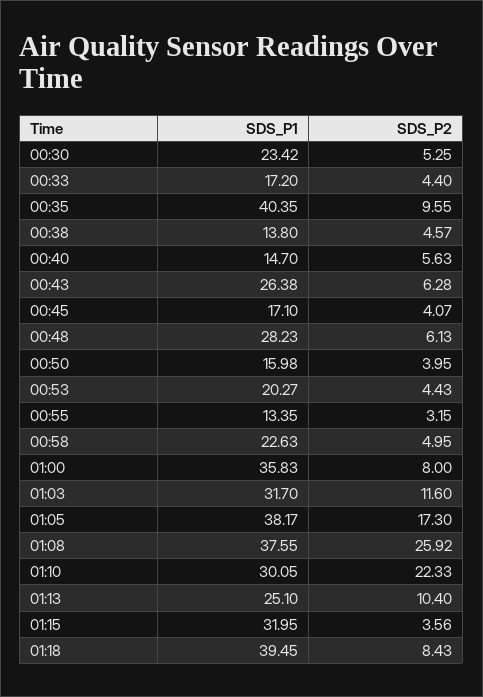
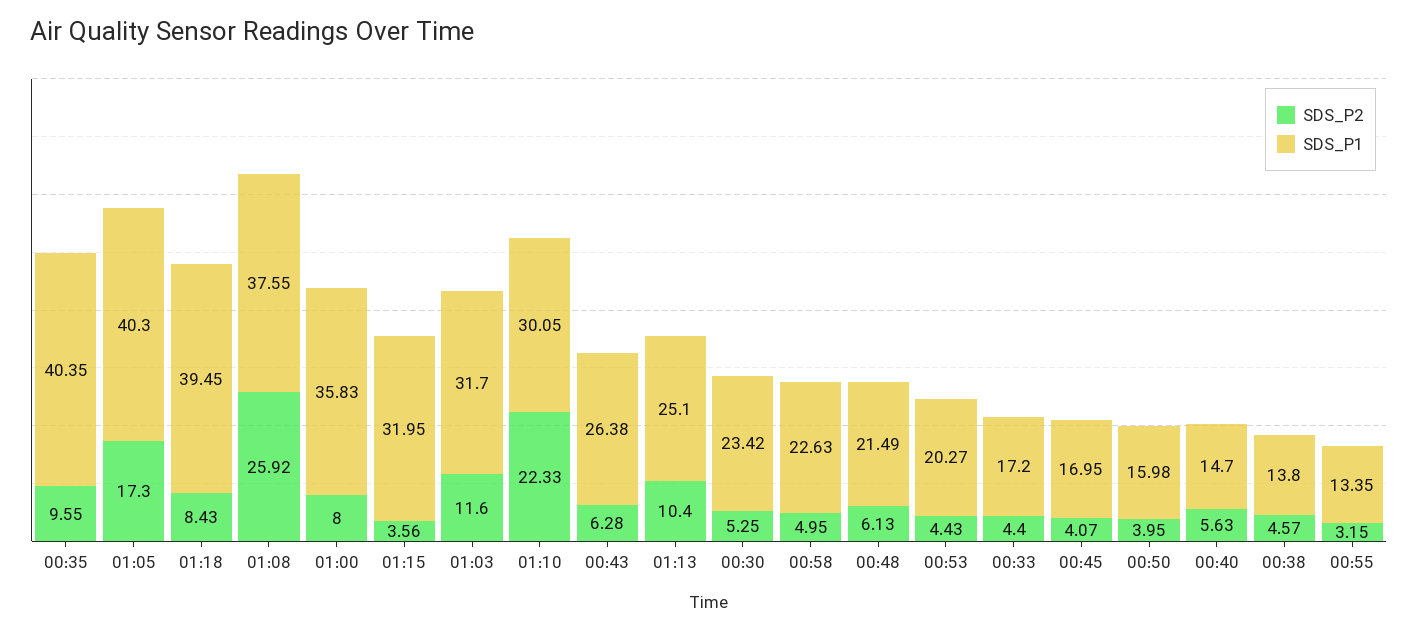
  {
    "SDS_P1": {
      "00:30": 23.42,
      "00:33": 17.2,
      "00:35": 40.35,
      "00:38": 13.8,
      "00:40": 14.7,
      "00:43": 26.38,
-     "00:45": 17.1,
+     "00:45": 16.95,
-     "00:48": 28.23,
+     "00:48": 21.49,
      "00:50": 15.98,
      "00:53": 20.27,
      "00:55": 13.35,
      "00:58": 22.63,
      "01:00": 35.83,
      "01:03": 31.7,
-     "01:05": 38.17,
+     "01:05": 40.3,
      "01:08": 37.55,
      "01:10": 30.05,
      "01:13": 25.1,
      "01:15": 31.95,
      "01:18": 39.45
    },
    "SDS_P2": {
      "00:30": 5.25,
      "00:33": 4.4,
      "00:35": 9.55,
      "00:38": 4.57,
      "00:40": 5.63,
      "00:43": 6.28,
      "00:45": 4.07,
      "00:48": 6.13,
      "00:50": 3.95,
      "00:53": 4.43,
      "00:55": 3.15,
      "00:58": 4.95,
      "01:00": 8,
      "01:03": 11.6,
      "01:05": 17.3,
      "01:08": 25.92,
      "01:10": 22.33,
      "01:13": 10.4,
      "01:15": 3.56,
      "01:18": 8.43
    }
  }

